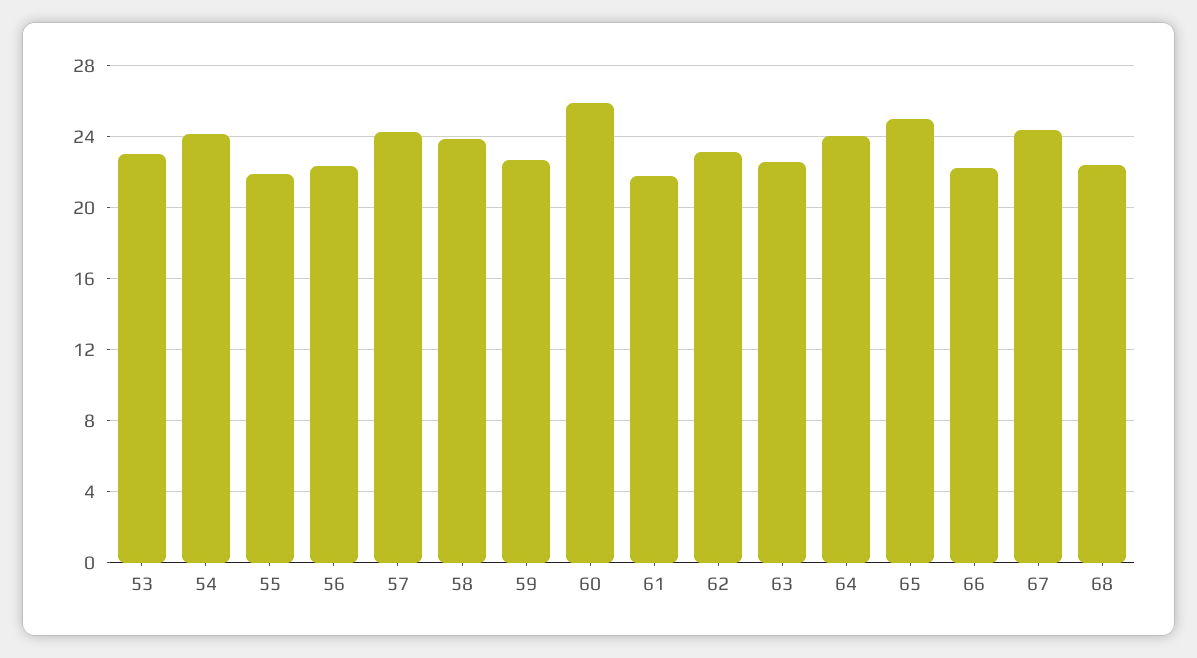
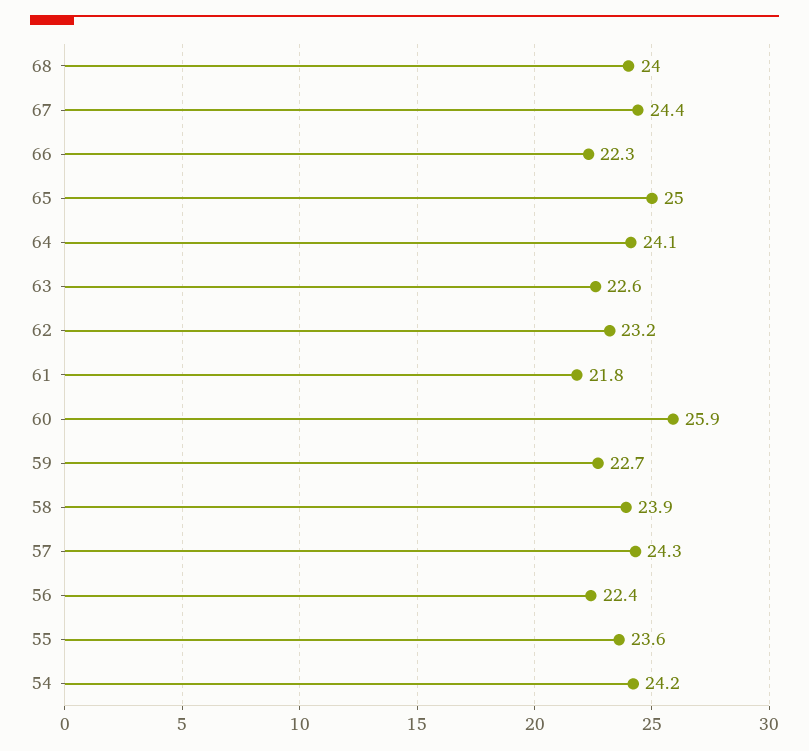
  {
-   "53": 23,
    "54": 24.2,
-   "55": 22,
+   "55": 23.6,
    "56": 22.4,
    "57": 24.3,
    "58": 23.9,
    "59": 22.7,
    "60": 25.9,
    "61": 21.8,
    "62": 23.2,
    "63": 22.6,
    "64": 24.1,
    "65": 25,
    "66": 22.3,
    "67": 24.4,
-   "68": 22.5
+   "68": 24
  }

